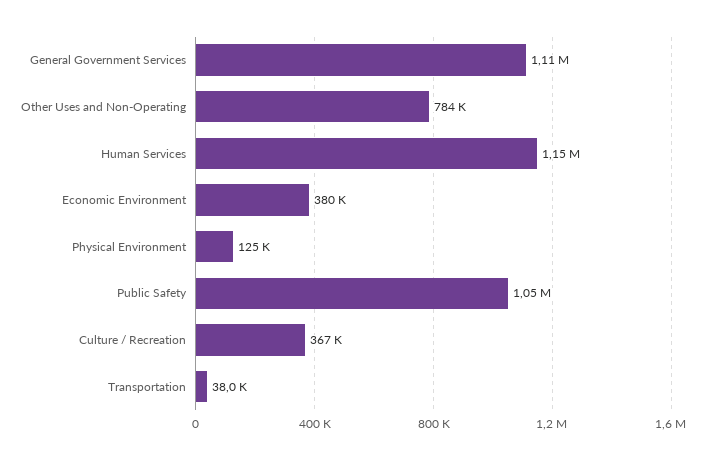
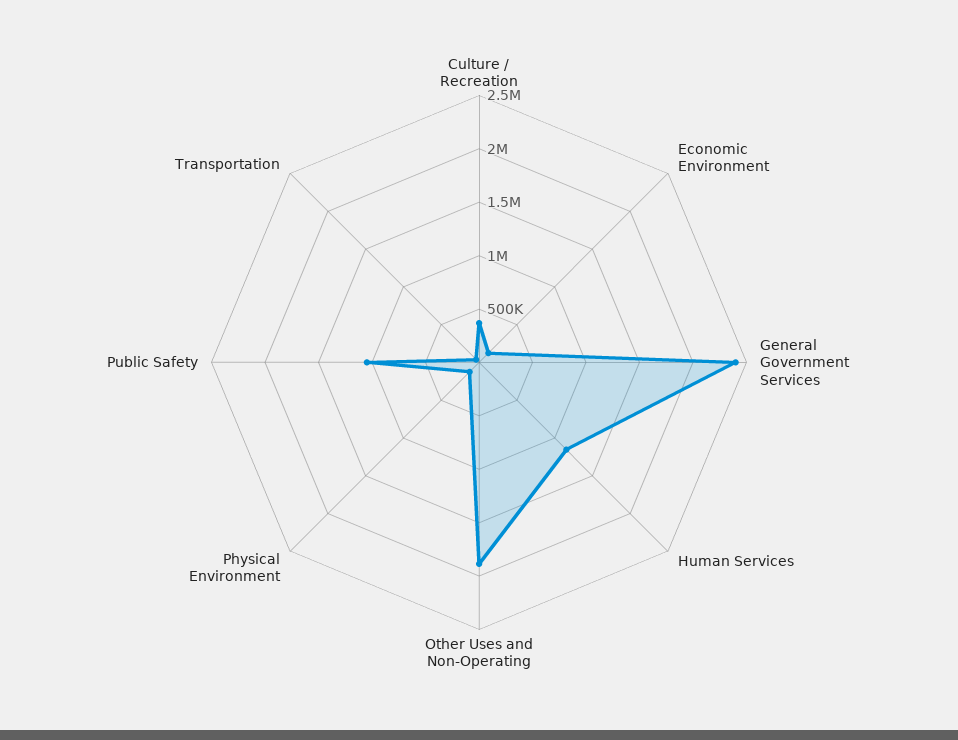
  {
-   "General Government Services": 1110000,
+   "General Government Services": 2400000,
-   "Other Uses and Non-Operating": 784000,
+   "Other Uses and Non-Operating": 1900000,
    "Human Services": 1150000,
-   "Economic Environment": 380000,
+   "Economic Environment": 100000,
    "Physical Environment": 125000,
    "Public Safety": 1050000,
    "Culture / Recreation": 367000,
    "Transportation": 38000
  }

